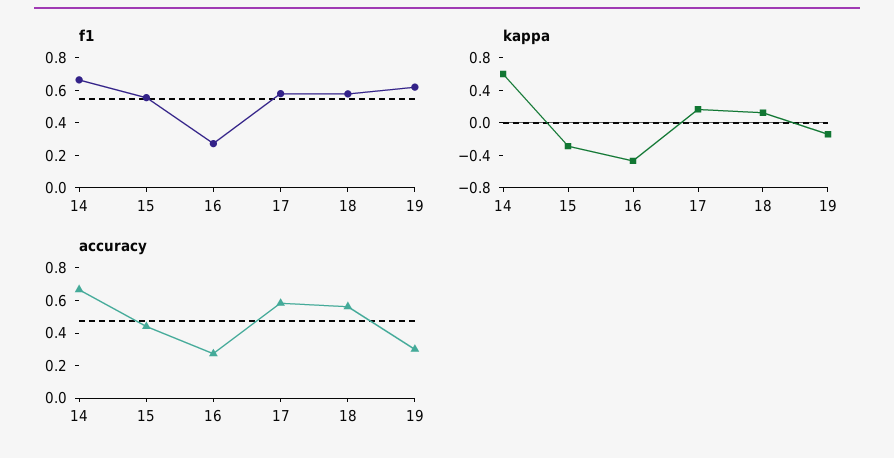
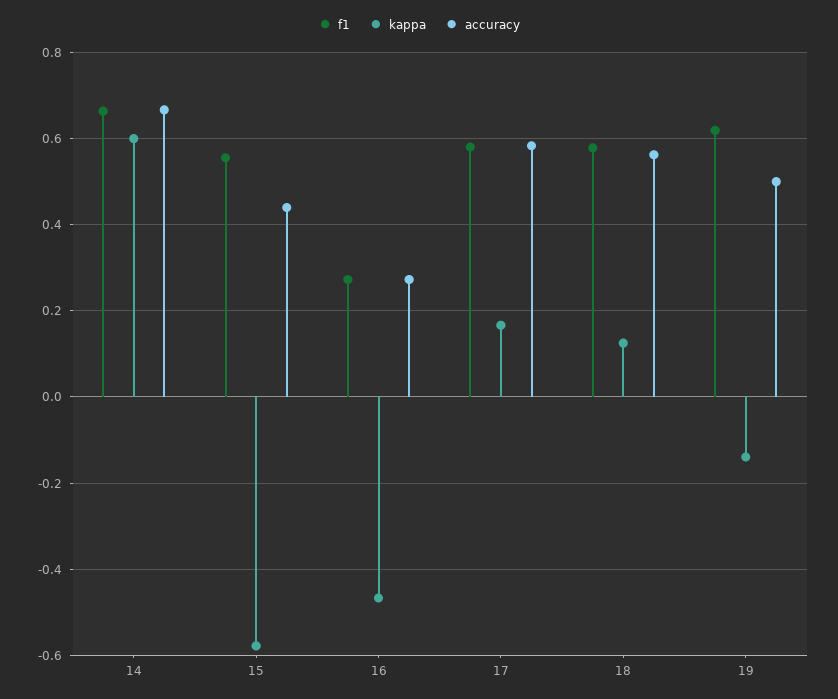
  {
    "f1": {
      "14": 0.66,
      "15": 0.56,
      "16": 0.28,
      "17": 0.58,
      "18": 0.58,
      "19": 0.62
    },
    "kappa": {
      "14": 0.6,
-     "15": -0.3,
+     "15": -0.58,
      "16": -0.46,
      "17": 0.16,
      "18": 0.12,
      "19": -0.14
    },
    "accuracy": {
      "14": 0.66,
      "15": 0.44,
      "16": 0.28,
      "17": 0.58,
      "18": 0.56,
-     "19": 0.3
+     "19": 0.5
    }
  }

